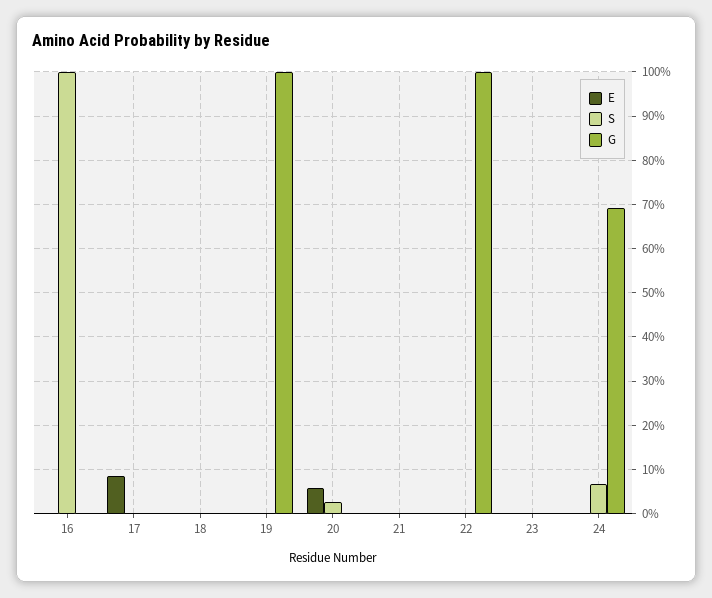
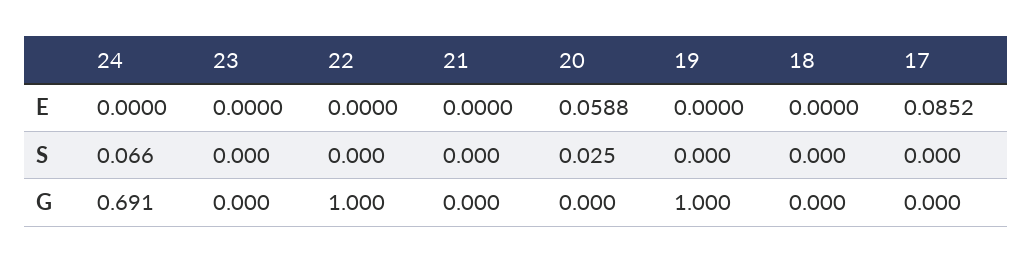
  {
    "E": {
-     "16": 0,
      "17": 0.0852,
      "18": 0,
      "19": 0,
      "20": 0.0588,
      "21": 0,
      "22": 0,
      "23": 0,
      "24": 0
    },
    "S": {
-     "16": 1,
      "17": 0,
      "18": 0,
      "19": 0,
      "20": 0.025,
      "21": 0,
      "22": 0,
      "23": 0,
      "24": 0.066
    },
    "G": {
-     "16": 0,
      "17": 0,
      "18": 0,
      "19": 1,
      "20": 0,
      "21": 0,
      "22": 1,
      "23": 0,
      "24": 0.691
    }
  }

